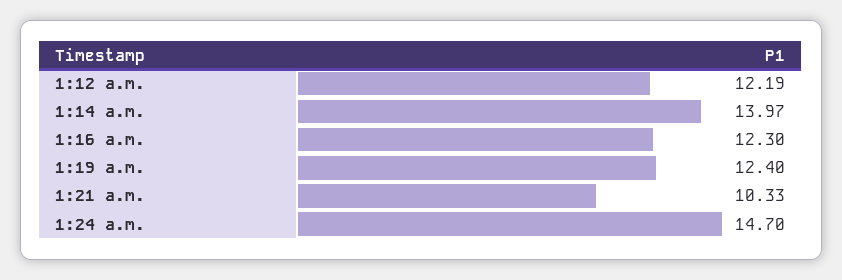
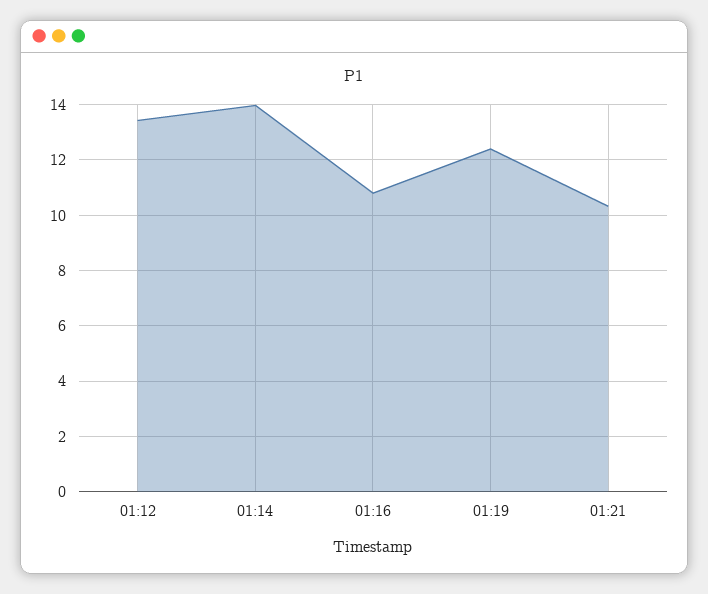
  {
-   "1:12 a.m.": 12.19,
+   "1:12 a.m.": 13.5,
    "1:14 a.m.": 13.97,
-   "1:16 a.m.": 12.3,
+   "1:16 a.m.": 10.75,
    "1:19 a.m.": 12.4,
-   "1:21 a.m.": 10.33,
+   "1:21 a.m.": 10.33
-   "1:24 a.m.": 14.7
  }

